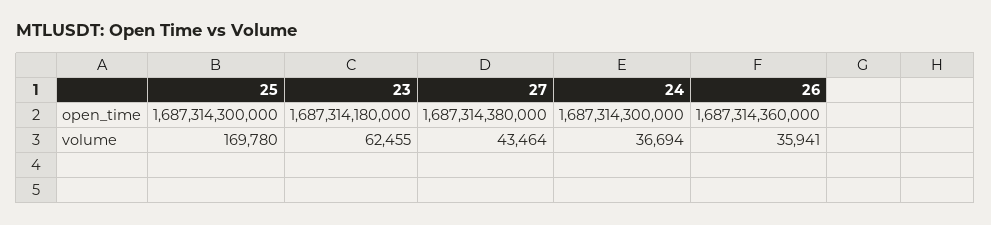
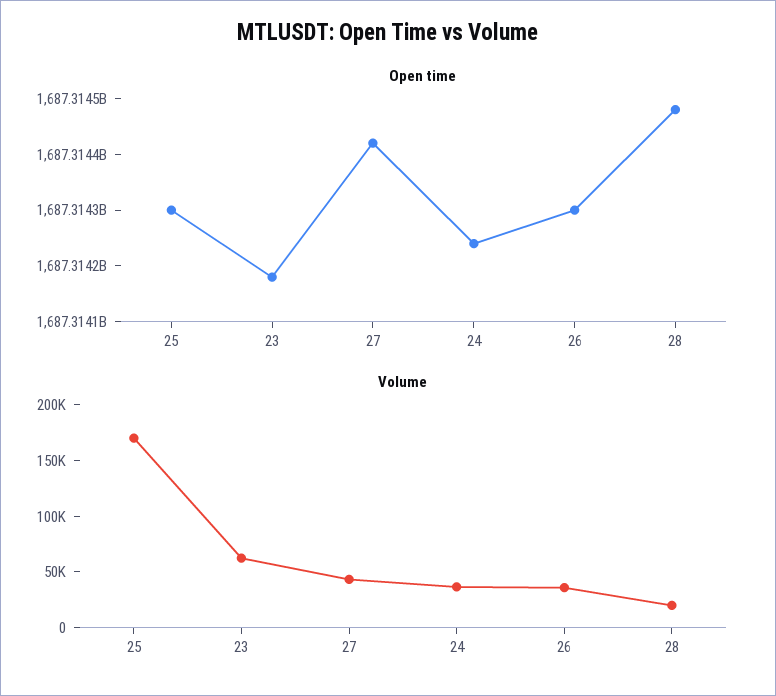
  {
    "open_time": {
      "25": 1687314300000,
      "23": 1687314180000,
-     "27": 1687314380000,
+     "27": 1687314420000,
-     "24": 1687314300000,
+     "24": 1687314240000,
-     "26": 1687314360000
+     "26": 1687314300000,
+     "28": 1687314480000
    },
    "volume": {
      "25": 169780,
      "23": 62455,
      "27": 43464,
      "24": 36694,
-     "26": 35941
+     "26": 35941,
+     "28": 20000
    }
  }

